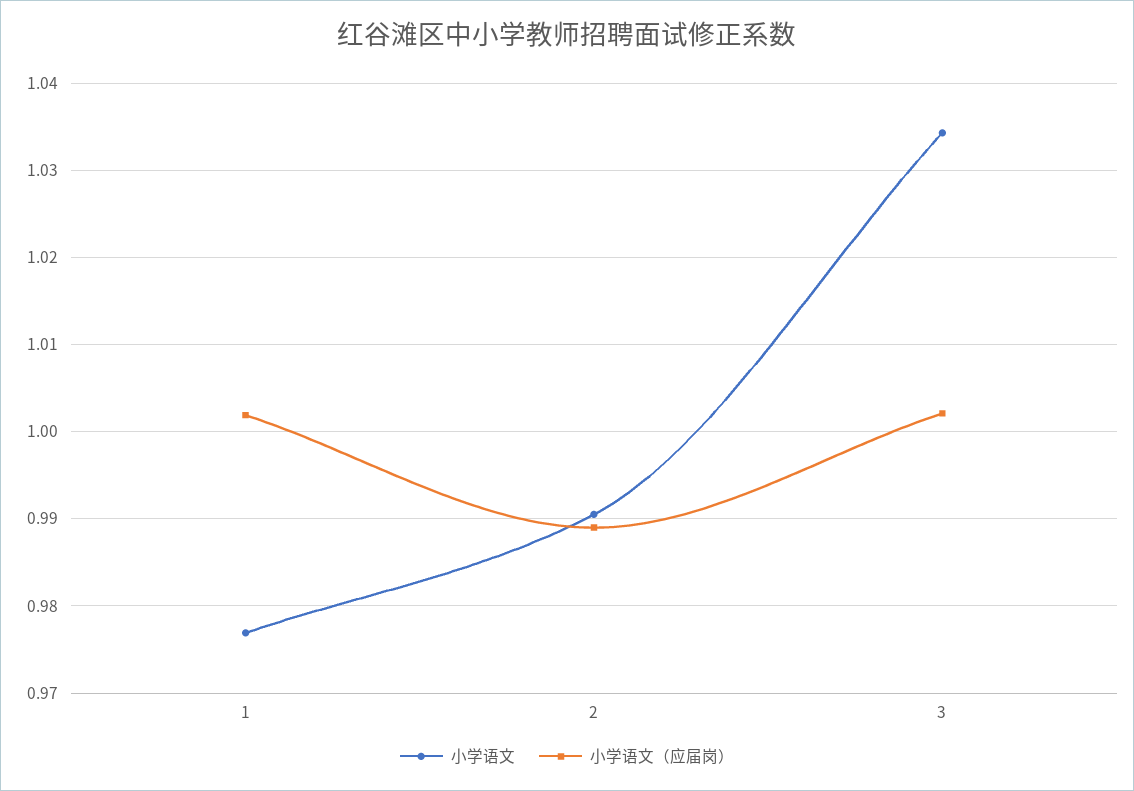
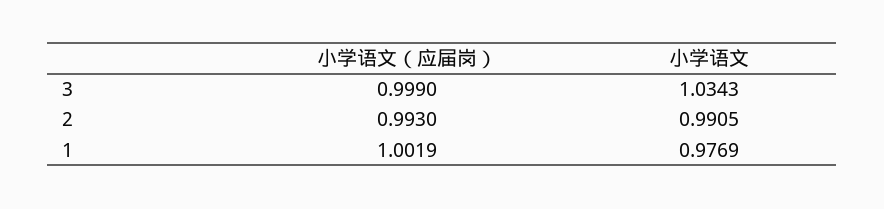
  {
    "小学语文": {
      "1": 0.9769,
      "2": 0.9905,
      "3": 1.0343
    },
    "小学语文（应届岗）": {
      "1": 1.0019,
-     "2": 0.989,
+     "2": 0.993,
-     "3": 1.002
+     "3": 0.999
    }
  }

